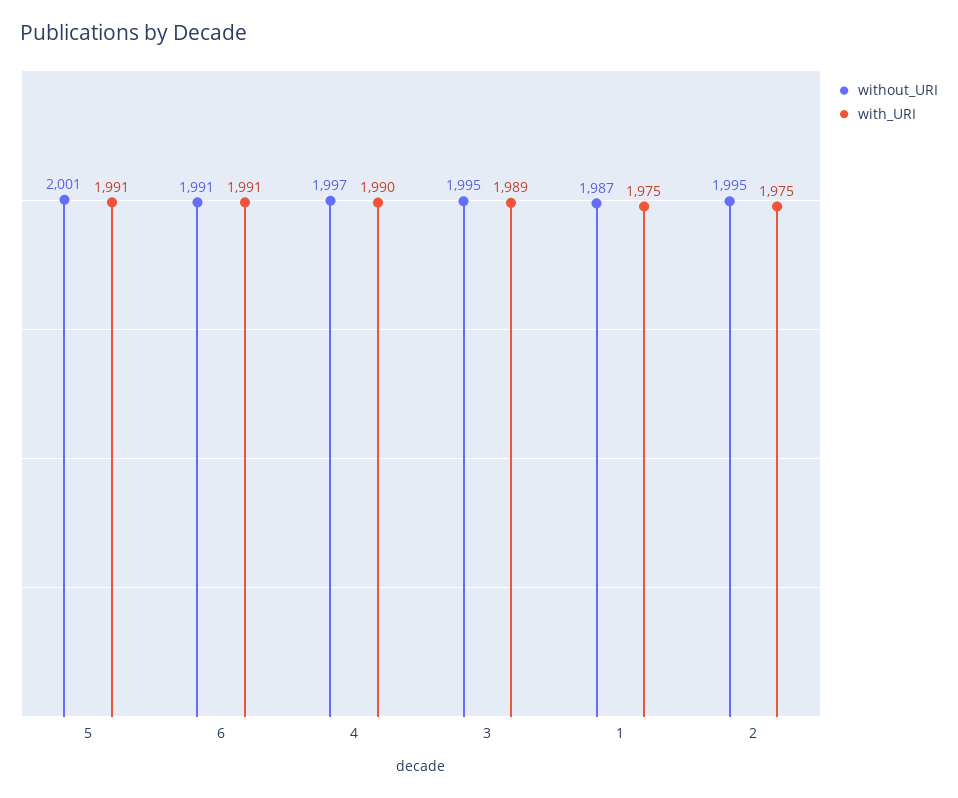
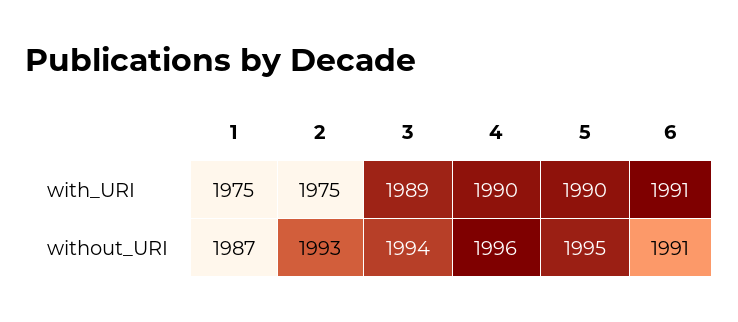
  {
    "without_URI": {
-     "5": 2001,
+     "5": 1995,
      "6": 1991,
-     "4": 1997,
+     "4": 1996,
-     "3": 1995,
+     "3": 1994,
      "1": 1987,
-     "2": 1995
+     "2": 1993
    },
    "with_URI": {
-     "5": 1991,
+     "5": 1990,
      "6": 1991,
      "4": 1990,
      "3": 1989,
      "1": 1975,
      "2": 1975
    }
  }

